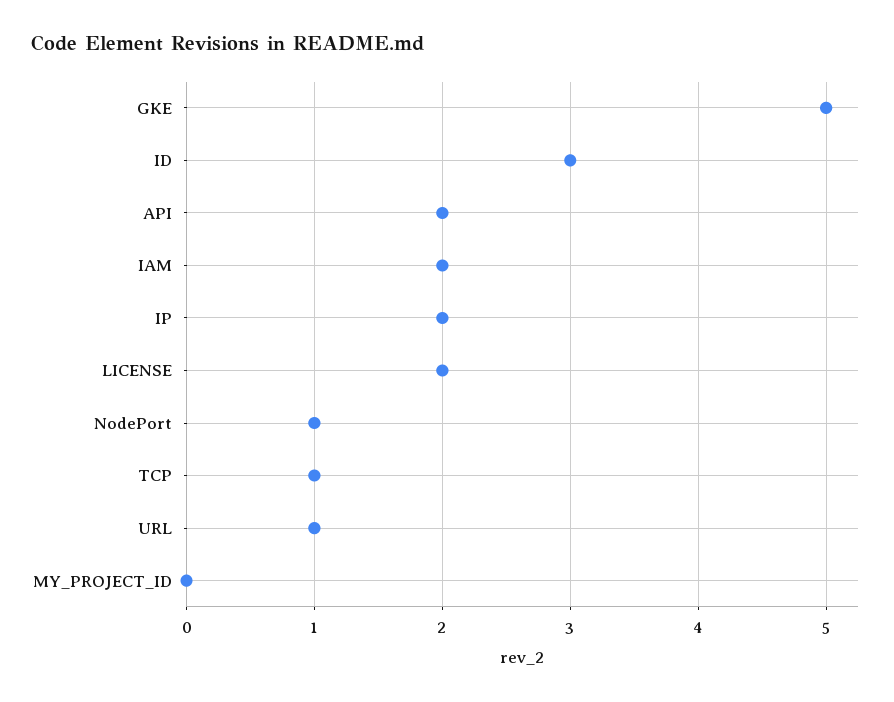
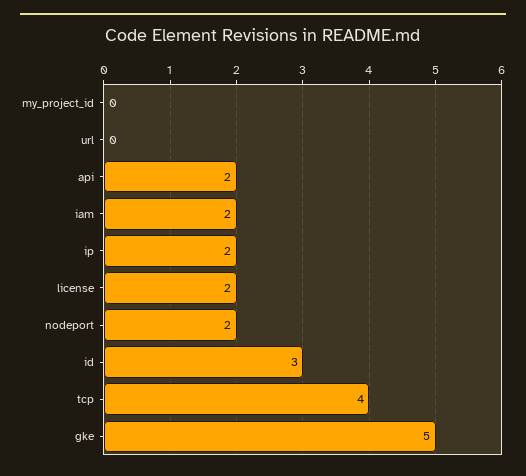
  {
    "GKE": 5,
    "ID": 3,
    "API": 2,
    "IAM": 2,
    "IP": 2,
    "LICENSE": 2,
-   "NodePort": 1,
+   "NodePort": 2,
-   "TCP": 1,
+   "TCP": 4,
-   "URL": 1,
+   "URL": 0,
    "MY_PROJECT_ID": 0
  }

